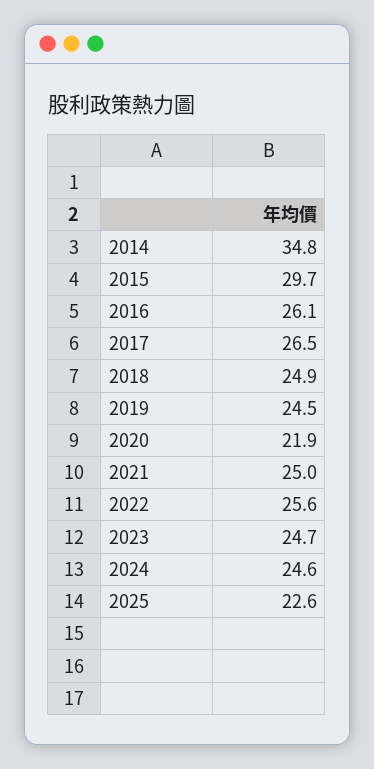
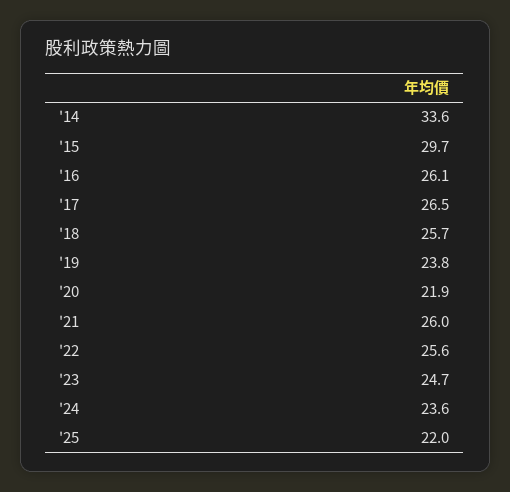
  {
-   "2014": 34.8,
+   "2014": 33.6,
    "2015": 29.7,
    "2016": 26.1,
    "2017": 26.5,
-   "2018": 24.9,
+   "2018": 25.7,
-   "2019": 24.5,
+   "2019": 23.8,
    "2020": 21.9,
-   "2021": 25,
+   "2021": 26,
    "2022": 25.6,
    "2023": 24.7,
-   "2024": 24.6,
+   "2024": 23.6,
-   "2025": 22.6
+   "2025": 22
  }

